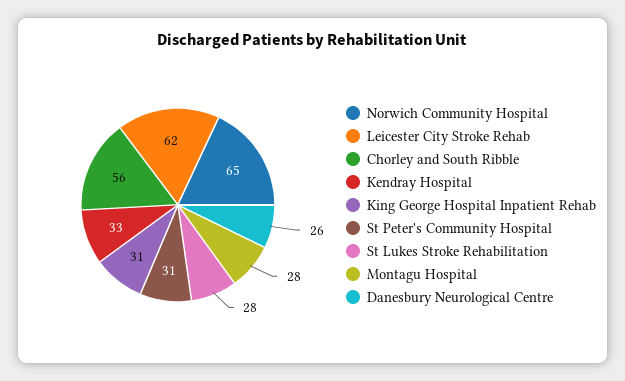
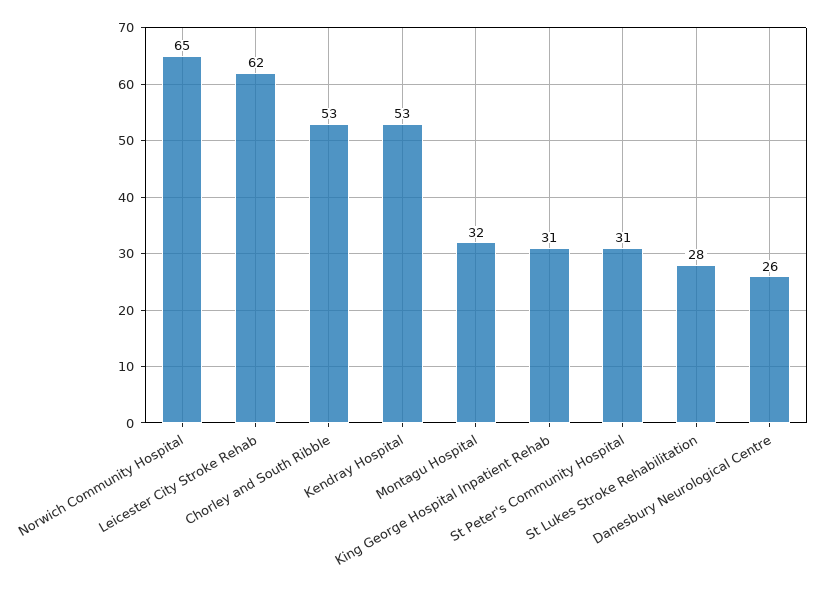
  {
    "Norwich Community Hospital": 65,
    "Leicester City Stroke Rehab": 62,
-   "Chorley and South Ribble": 56,
+   "Chorley and South Ribble": 53,
-   "Kendray Hospital": 33,
+   "Kendray Hospital": 53,
    "King George Hospital Inpatient Rehab": 31,
    "St Peter's Community Hospital": 31,
    "St Lukes Stroke Rehabilitation": 28,
-   "Montagu Hospital": 28,
+   "Montagu Hospital": 32,
    "Danesbury Neurological Centre": 26
  }

